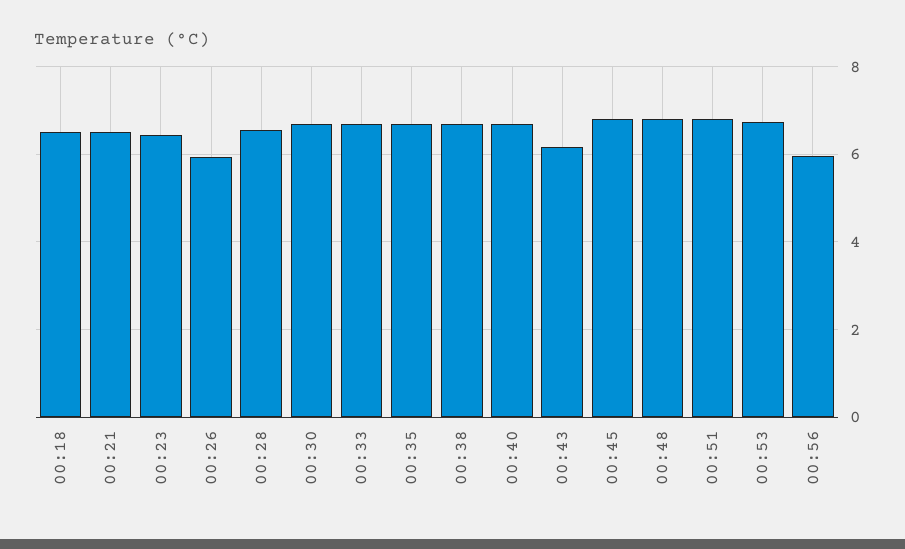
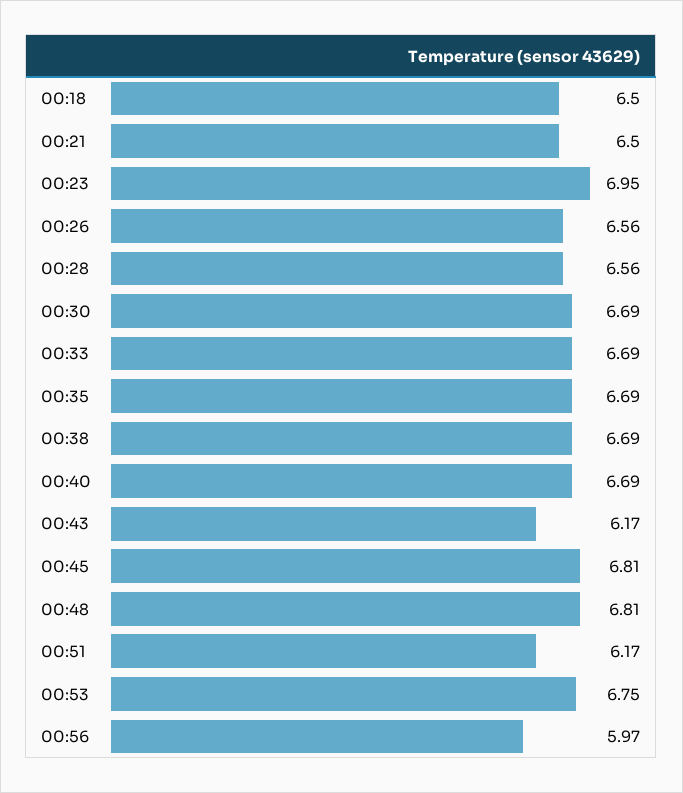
  {
    "00:18": 6.5,
    "00:21": 6.5,
-   "00:23": 6.4,
+   "00:23": 6.95,
-   "00:26": 6,
+   "00:26": 6.56,
    "00:28": 6.56,
    "00:30": 6.69,
    "00:33": 6.69,
    "00:35": 6.69,
    "00:38": 6.69,
    "00:40": 6.69,
    "00:43": 6.17,
    "00:45": 6.81,
    "00:48": 6.81,
-   "00:51": 6.8,
+   "00:51": 6.17,
    "00:53": 6.75,
    "00:56": 5.97
  }

